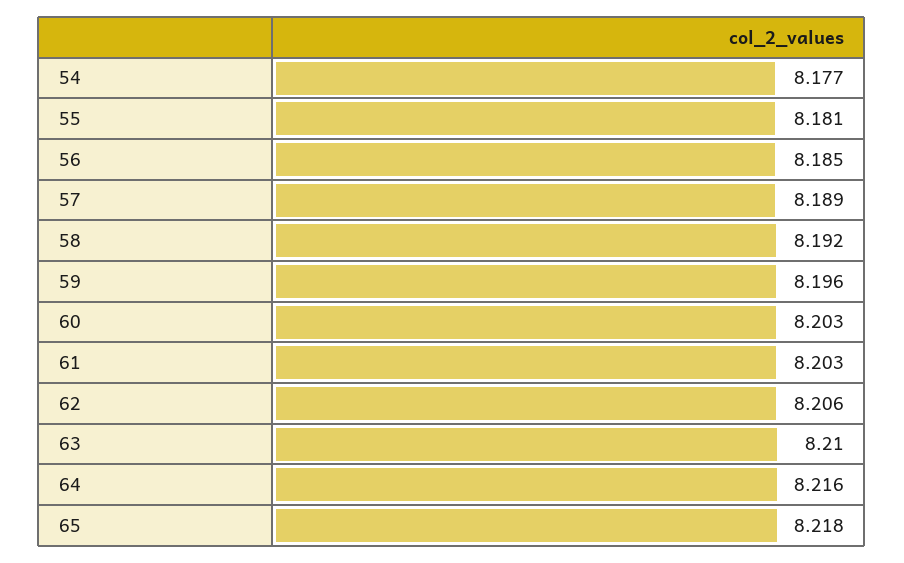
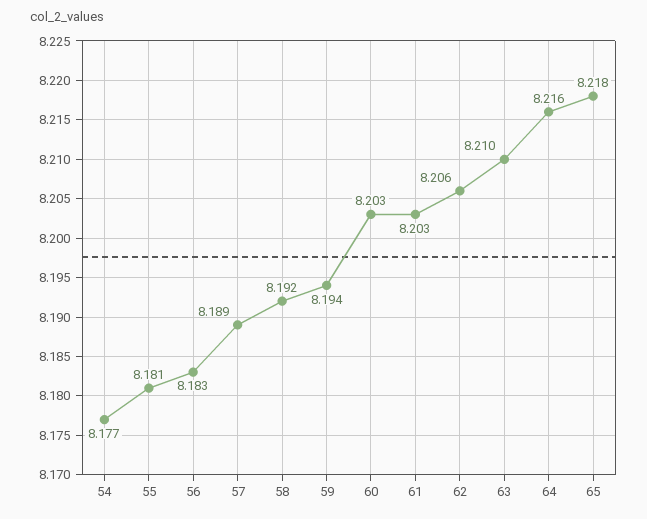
  {
    "54": 8.177,
    "55": 8.181,
-   "56": 8.185,
+   "56": 8.183,
    "57": 8.189,
    "58": 8.192,
-   "59": 8.196,
+   "59": 8.194,
    "60": 8.203,
    "61": 8.203,
    "62": 8.206,
    "63": 8.21,
    "64": 8.216,
    "65": 8.218
  }

